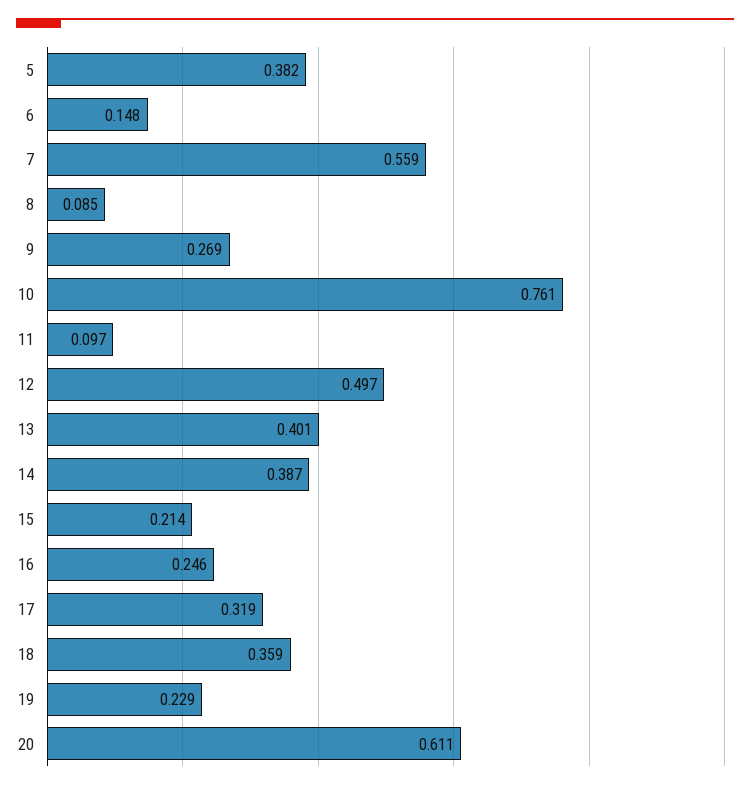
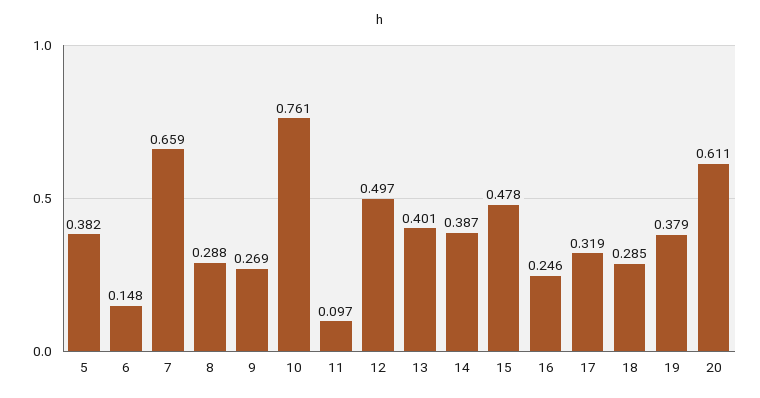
  {
    "5": 0.382,
    "6": 0.148,
-   "7": 0.559,
+   "7": 0.659,
-   "8": 0.085,
+   "8": 0.288,
    "9": 0.269,
    "10": 0.761,
    "11": 0.097,
    "12": 0.497,
    "13": 0.401,
    "14": 0.387,
-   "15": 0.214,
+   "15": 0.478,
    "16": 0.246,
    "17": 0.319,
-   "18": 0.359,
+   "18": 0.285,
-   "19": 0.229,
+   "19": 0.379,
    "20": 0.611
  }

